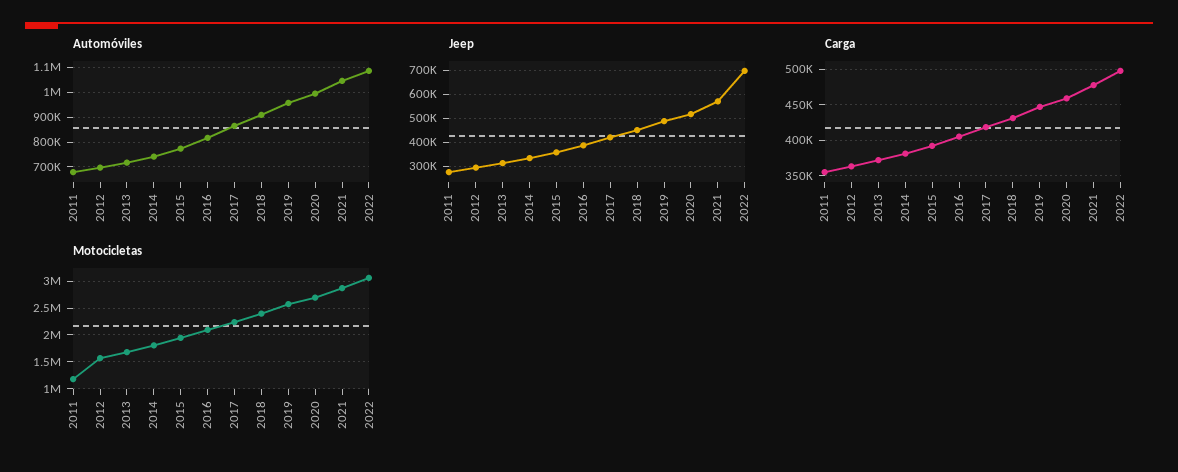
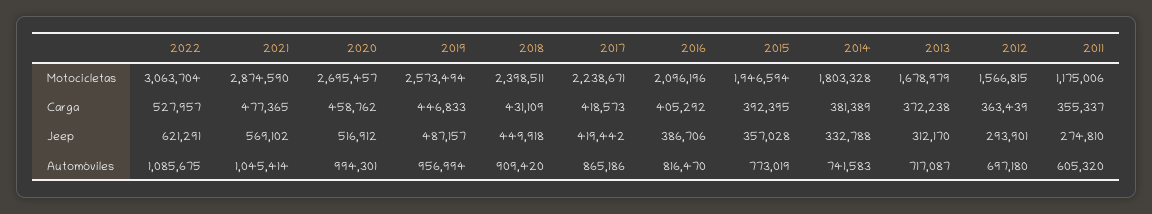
  {
    "Automóviles": {
-     "2011": 675000,
+     "2011": 605320,
      "2012": 697180,
      "2013": 717087,
      "2014": 741583,
      "2015": 773019,
      "2016": 816470,
      "2017": 865186,
      "2018": 909420,
      "2019": 956994,
      "2020": 994301,
      "2021": 1045414,
      "2022": 1085675
    },
    "Jeep": {
      "2011": 274810,
      "2012": 293901,
      "2013": 312170,
      "2014": 332788,
      "2015": 357028,
      "2016": 386706,
      "2017": 419442,
      "2018": 449918,
      "2019": 487157,
      "2020": 516912,
      "2021": 569102,
-     "2022": 700000
+     "2022": 621291
    },
    "Carga": {
      "2011": 355337,
      "2012": 363439,
      "2013": 372238,
      "2014": 381389,
      "2015": 392395,
      "2016": 405292,
      "2017": 418573,
      "2018": 431109,
      "2019": 446833,
      "2020": 458762,
      "2021": 477365,
-     "2022": 500000
+     "2022": 527957
    },
    "Motocicletas": {
      "2011": 1175006,
      "2012": 1566815,
      "2013": 1678979,
      "2014": 1803328,
      "2015": 1946594,
      "2016": 2096196,
      "2017": 2238671,
      "2018": 2398511,
      "2019": 2573494,
      "2020": 2695457,
      "2021": 2874590,
      "2022": 3063704
    }
  }

